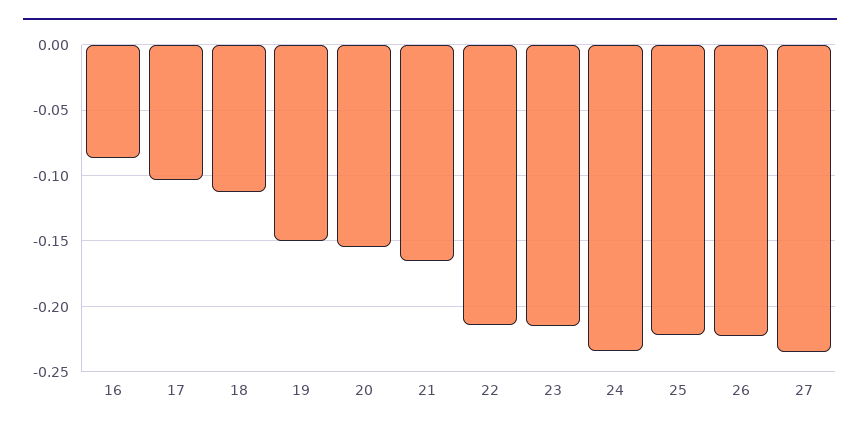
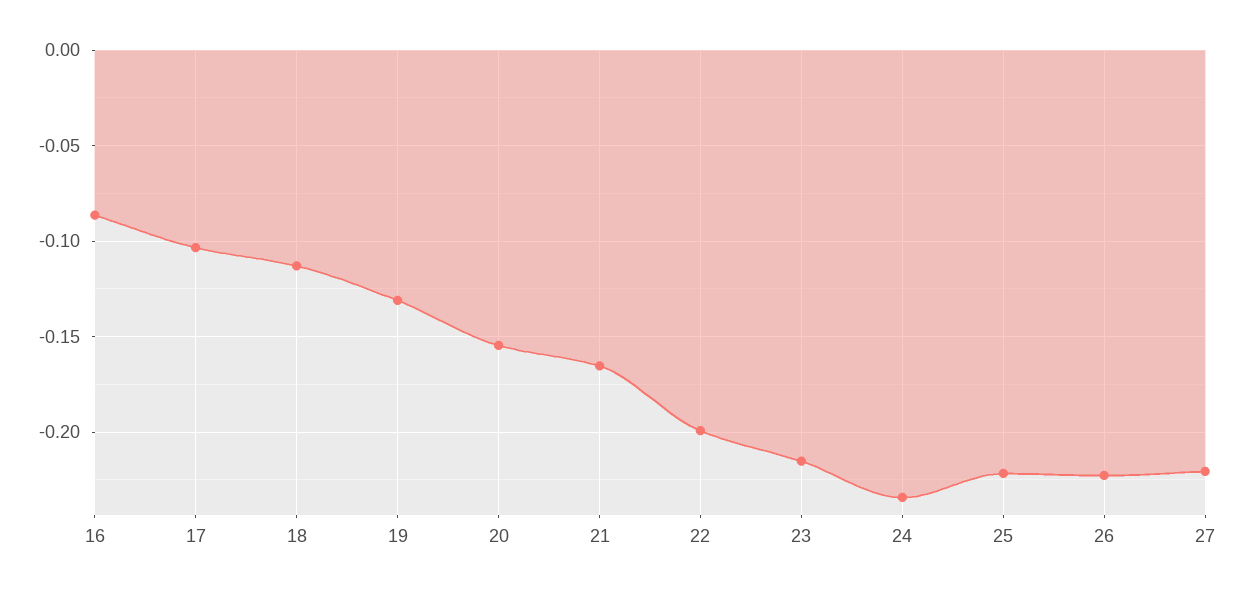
  {
    "16": -0.085,
    "17": -0.105,
    "18": -0.115,
-   "19": -0.15,
+   "19": -0.13,
    "20": -0.155,
    "21": -0.165,
-   "22": -0.215,
+   "22": -0.2,
    "23": -0.215,
    "24": -0.235,
    "25": -0.22,
    "26": -0.225,
-   "27": -0.235
+   "27": -0.22
  }

